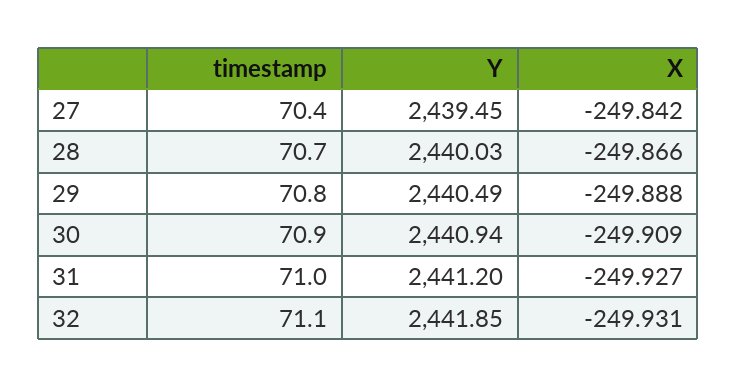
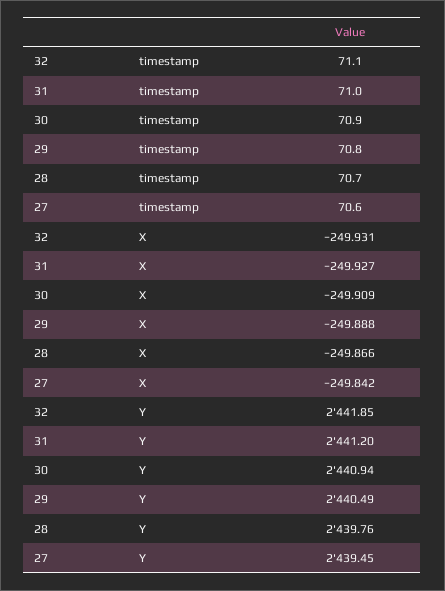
  {
    "timestamp": {
-     "27": 70.4,
+     "27": 70.6,
      "28": 70.7,
      "29": 70.8,
      "30": 70.9,
      "31": 71,
      "32": 71.1
    },
    "Y": {
      "27": 2439.45,
-     "28": 2440.03,
+     "28": 2439.76,
      "29": 2440.49,
      "30": 2440.94,
      "31": 2441.2,
      "32": 2441.85
    },
    "X": {
      "27": -249.842,
      "28": -249.866,
      "29": -249.888,
      "30": -249.909,
      "31": -249.927,
      "32": -249.931
    }
  }

